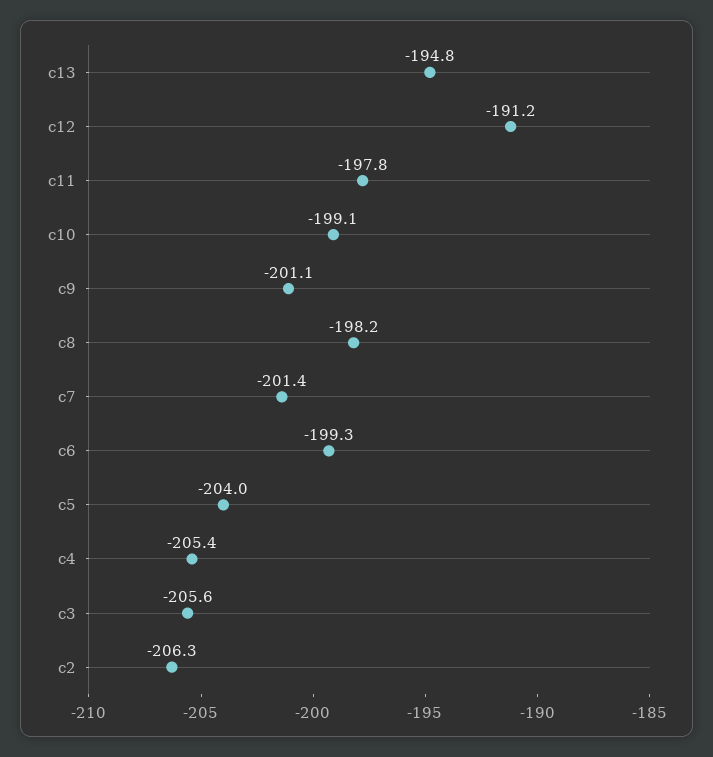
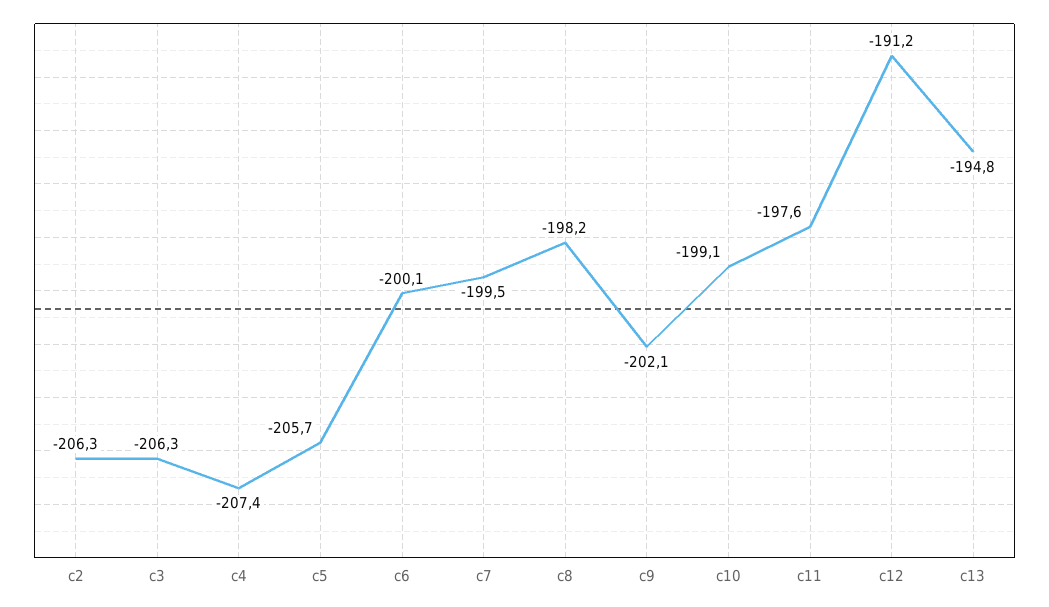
  {
    "c13": -194.8,
    "c12": -191.2,
-   "c11": -197.8,
+   "c11": -197.6,
    "c10": -199.1,
-   "c9": -201.1,
+   "c9": -202.1,
    "c8": -198.2,
-   "c7": -201.4,
+   "c7": -199.5,
-   "c6": -199.3,
+   "c6": -200.1,
-   "c5": -204,
+   "c5": -205.7,
-   "c4": -205.4,
+   "c4": -207.4,
-   "c3": -205.6,
+   "c3": -206.3,
    "c2": -206.3
  }

